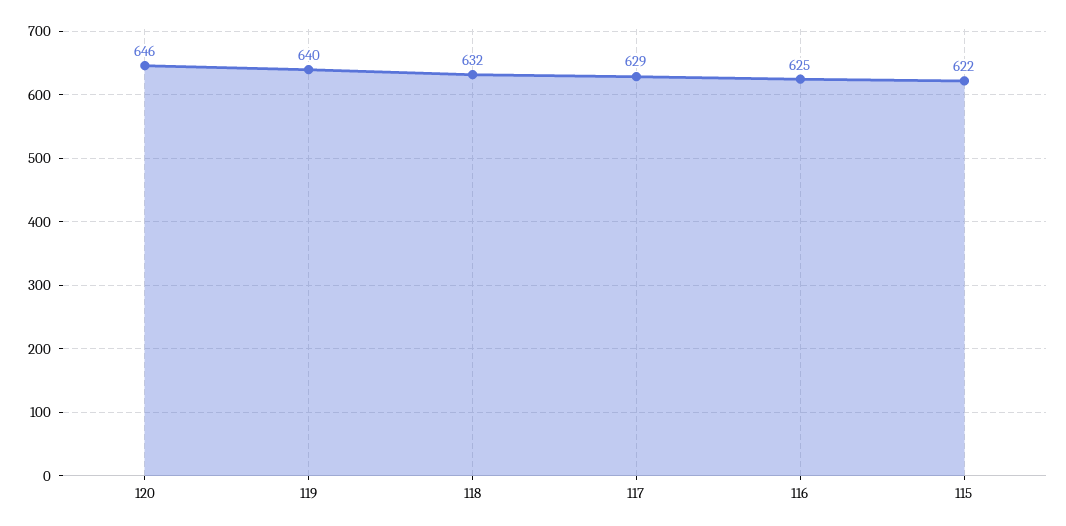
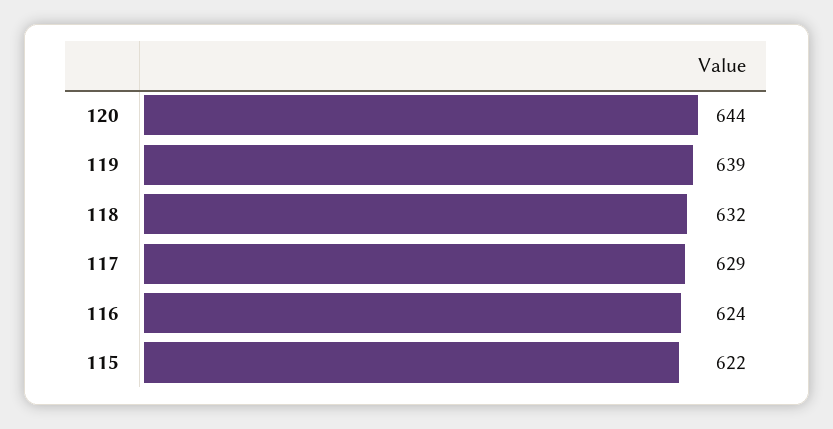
  {
-   "120": 646,
+   "120": 644,
-   "119": 640,
+   "119": 639,
    "118": 632,
    "117": 629,
-   "116": 625,
+   "116": 624,
    "115": 622
  }

